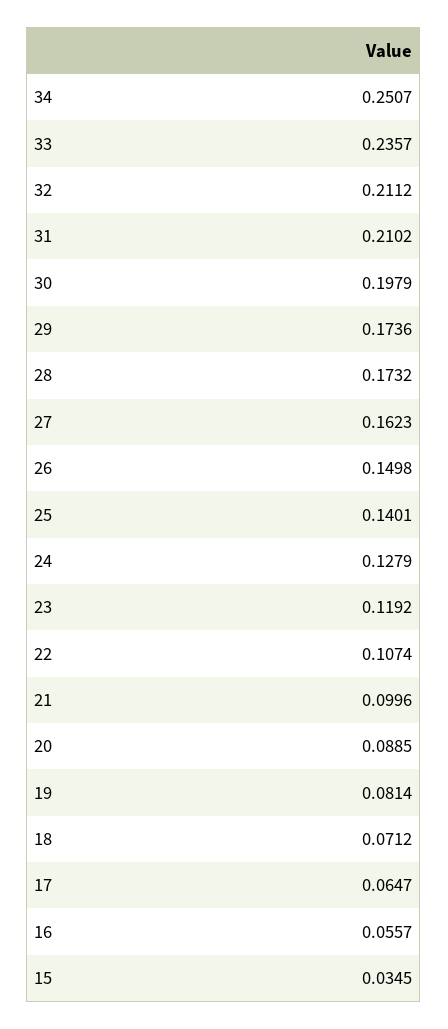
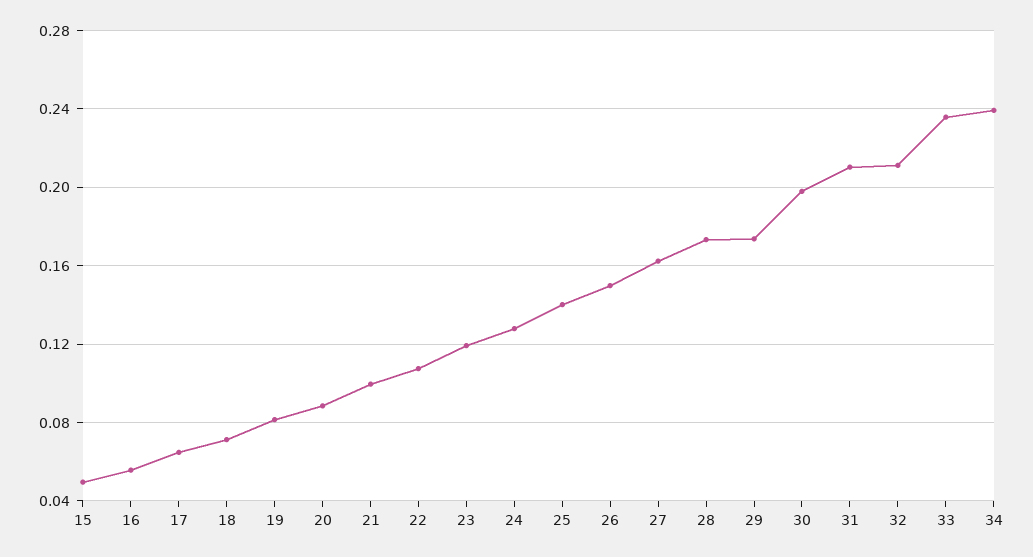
  {
-   "34": 0.2507,
+   "34": 0.24,
    "33": 0.2357,
    "32": 0.2112,
    "31": 0.2102,
    "30": 0.1979,
    "29": 0.1736,
    "28": 0.1732,
    "27": 0.1623,
    "26": 0.1498,
    "25": 0.1401,
    "24": 0.1279,
    "23": 0.1192,
    "22": 0.1074,
    "21": 0.0996,
    "20": 0.0885,
    "19": 0.0814,
    "18": 0.0712,
    "17": 0.0647,
    "16": 0.0557,
-   "15": 0.0345
+   "15": 0.05
  }

